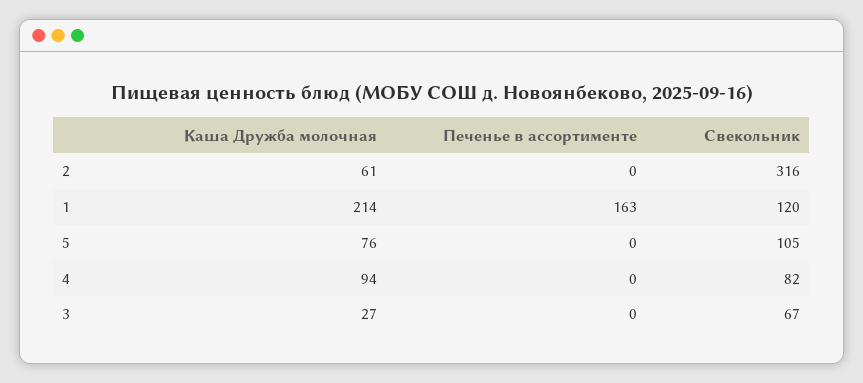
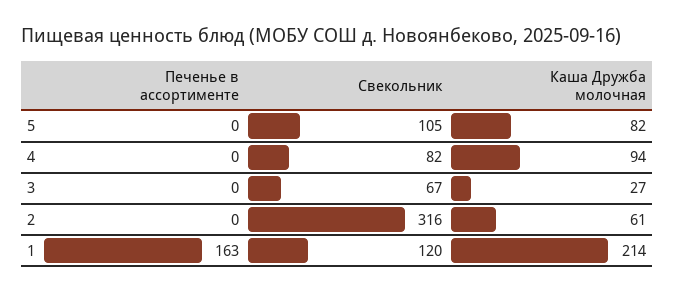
  {
    "Каша Дружба молочная": {
      "2": 61,
      "1": 214,
-     "5": 76,
+     "5": 82,
      "4": 94,
      "3": 27
    },
    "Печенье в ассортименте": {
      "2": 0,
      "1": 163,
      "5": 0,
      "4": 0,
      "3": 0
    },
    "Свекольник": {
      "2": 316,
      "1": 120,
      "5": 105,
      "4": 82,
      "3": 67
    }
  }

